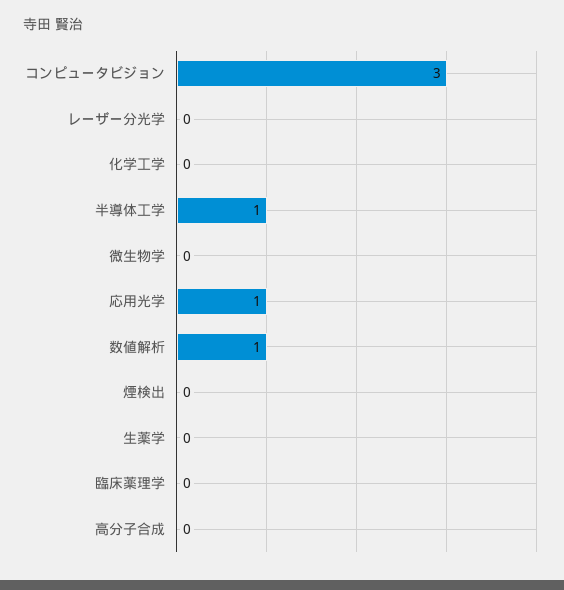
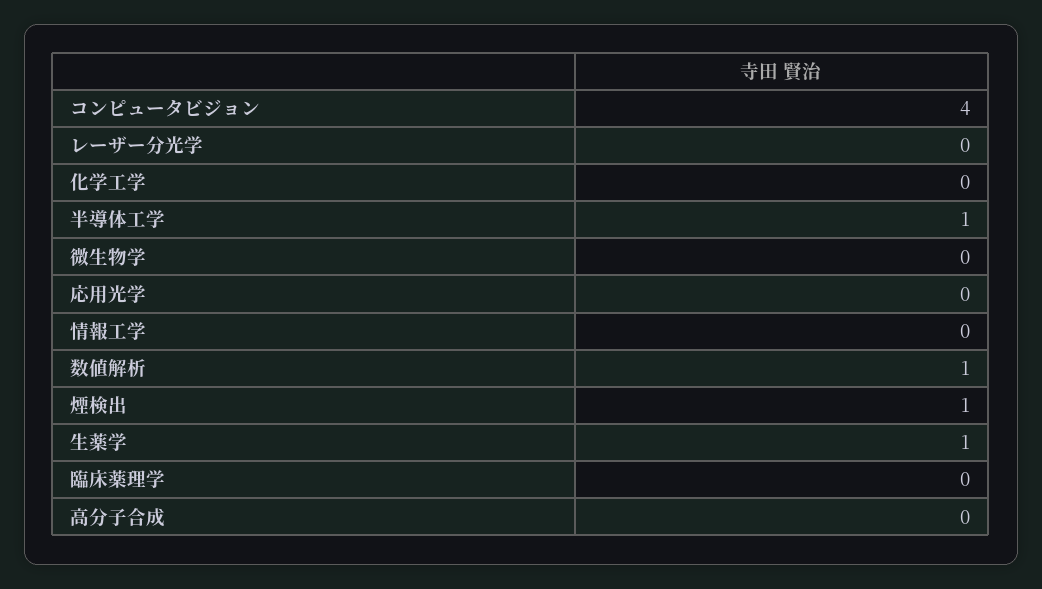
  {
-   "コンピュータビジョン": 3,
+   "コンピュータビジョン": 4,
    "レーザー分光学": 0,
    "化学工学": 0,
    "半導体工学": 1,
    "微生物学": 0,
-   "応用光学": 1,
+   "応用光学": 0,
    "数値解析": 1,
-   "煙検出": 0,
+   "煙検出": 1,
-   "生薬学": 0,
+   "生薬学": 1,
    "臨床薬理学": 0,
-   "高分子合成": 0
+   "高分子合成": 0,
+   "情報工学": 0
  }

